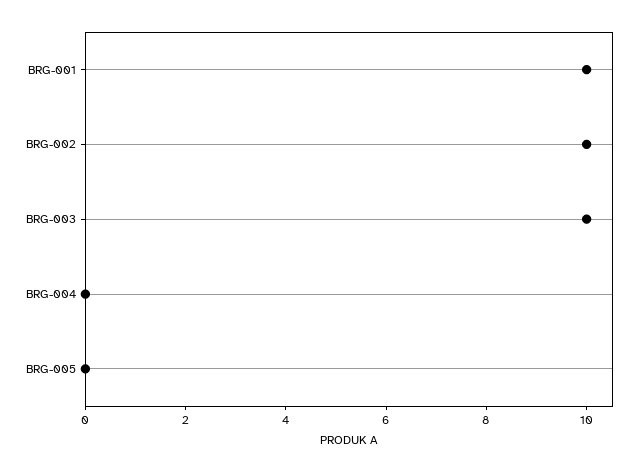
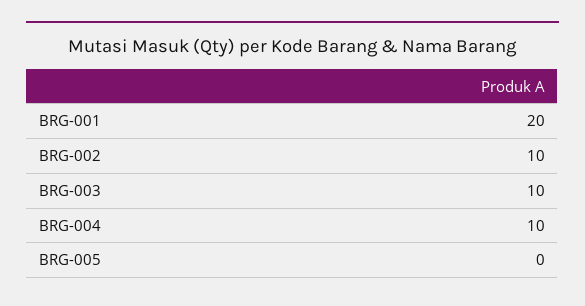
  {
-   "BRG-001": 10,
+   "BRG-001": 20,
    "BRG-002": 10,
    "BRG-003": 10,
-   "BRG-004": 0,
+   "BRG-004": 10,
    "BRG-005": 0
  }

